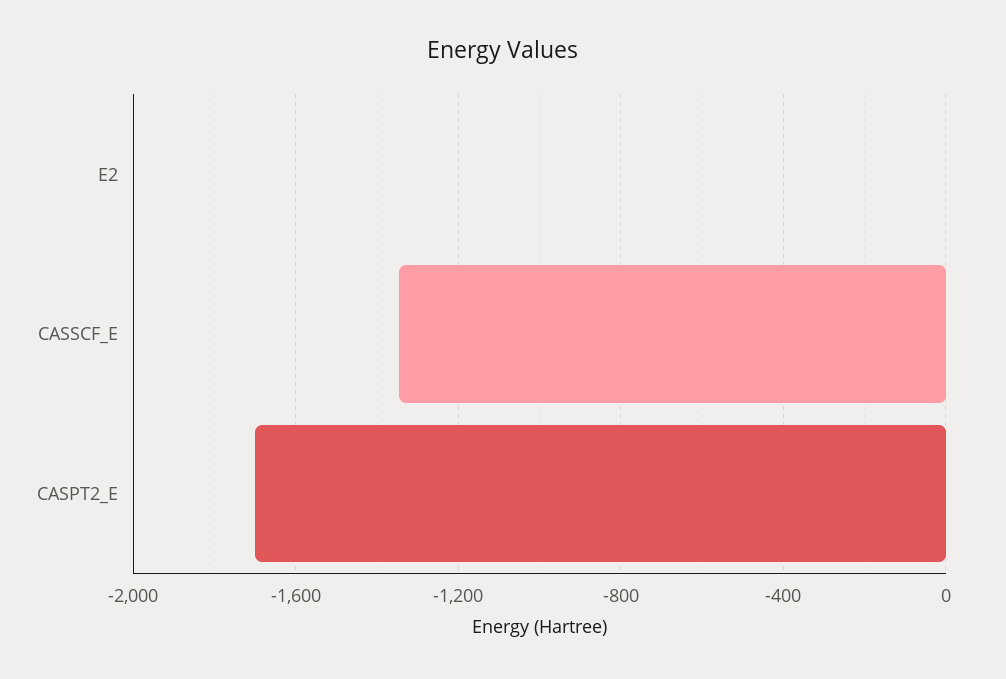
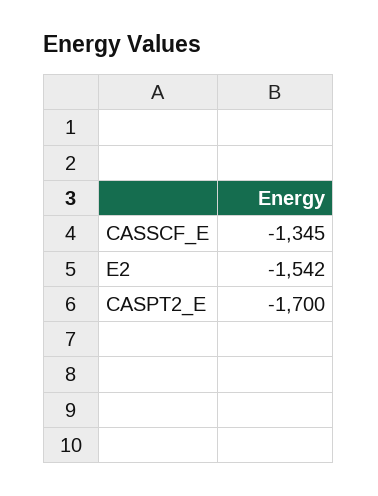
  {
-   "E2": 0,
+   "E2": -1542,
    "CASSCF_E": -1345,
    "CASPT2_E": -1700
  }

